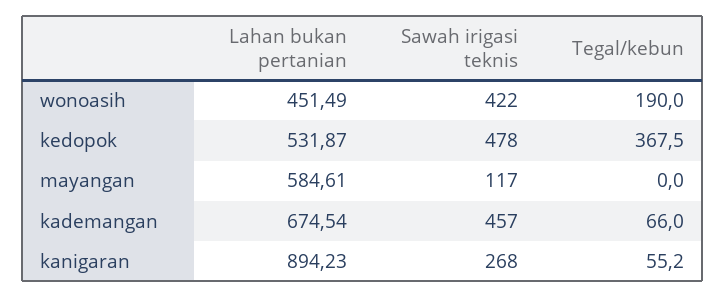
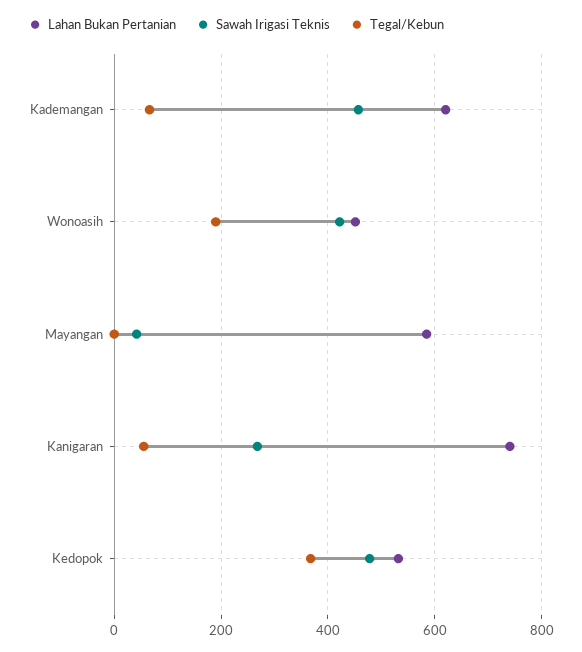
  {
    "Lahan bukan pertanian": {
      "wonoasih": 451.49,
      "kedopok": 531.87,
      "mayangan": 584.61,
-     "kademangan": 674.54,
+     "kademangan": 620,
-     "kanigaran": 894.23
+     "kanigaran": 740
    },
    "Sawah irigasi teknis": {
      "wonoasih": 422,
      "kedopok": 478,
-     "mayangan": 117,
+     "mayangan": 40,
      "kademangan": 457,
      "kanigaran": 268
    },
    "Tegal/kebun": {
      "wonoasih": 190,
      "kedopok": 367.5,
      "mayangan": 0,
      "kademangan": 66,
      "kanigaran": 55.2
    }
  }

